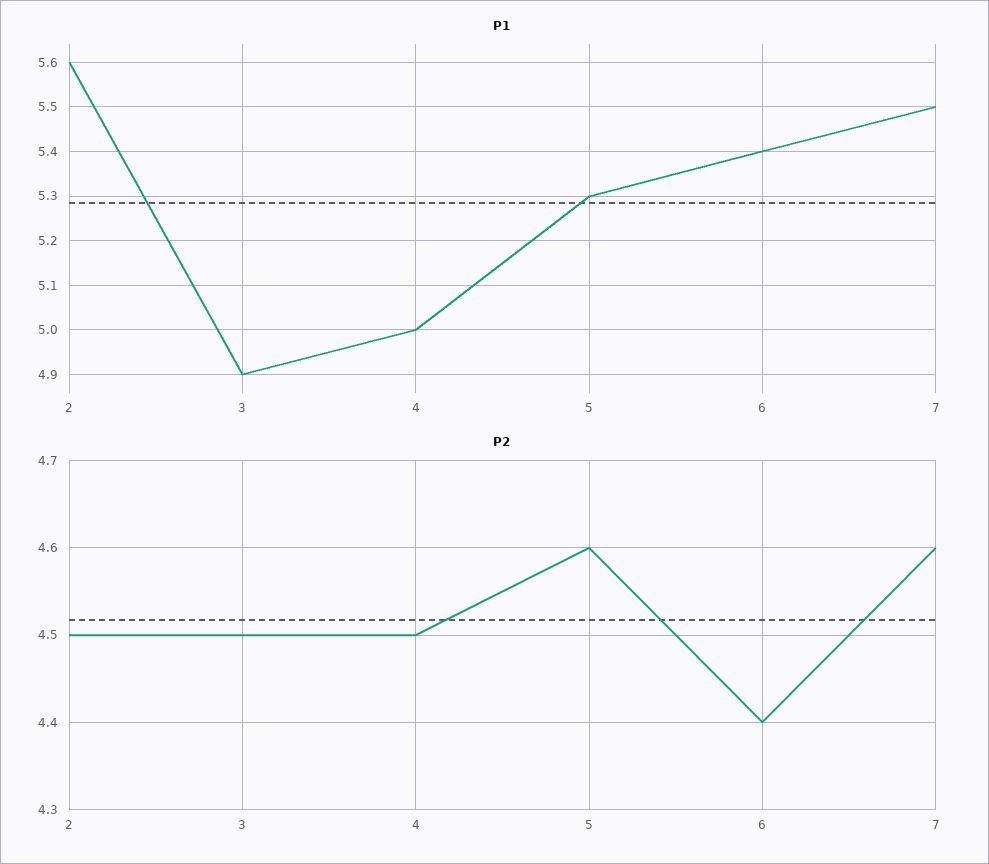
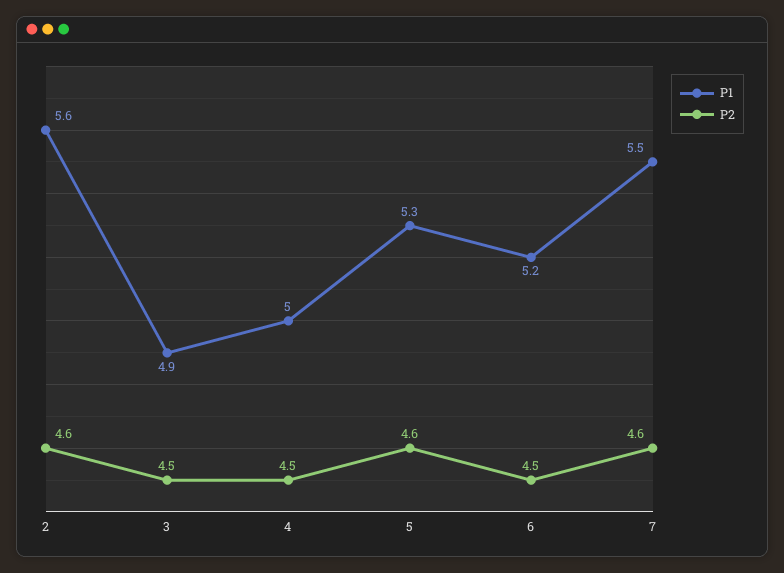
  {
    "P1": {
      "2": 5.6,
      "3": 4.9,
      "4": 5,
      "5": 5.3,
-     "6": 5.4,
+     "6": 5.2,
      "7": 5.5
    },
    "P2": {
-     "2": 4.5,
+     "2": 4.6,
      "3": 4.5,
      "4": 4.5,
      "5": 4.6,
-     "6": 4.4,
+     "6": 4.5,
      "7": 4.6
    }
  }

